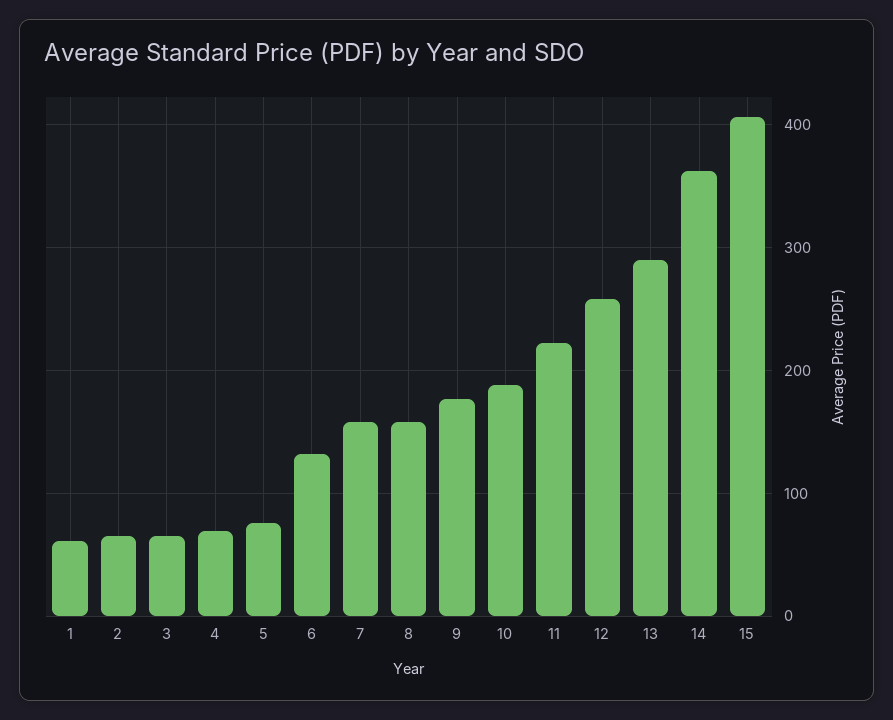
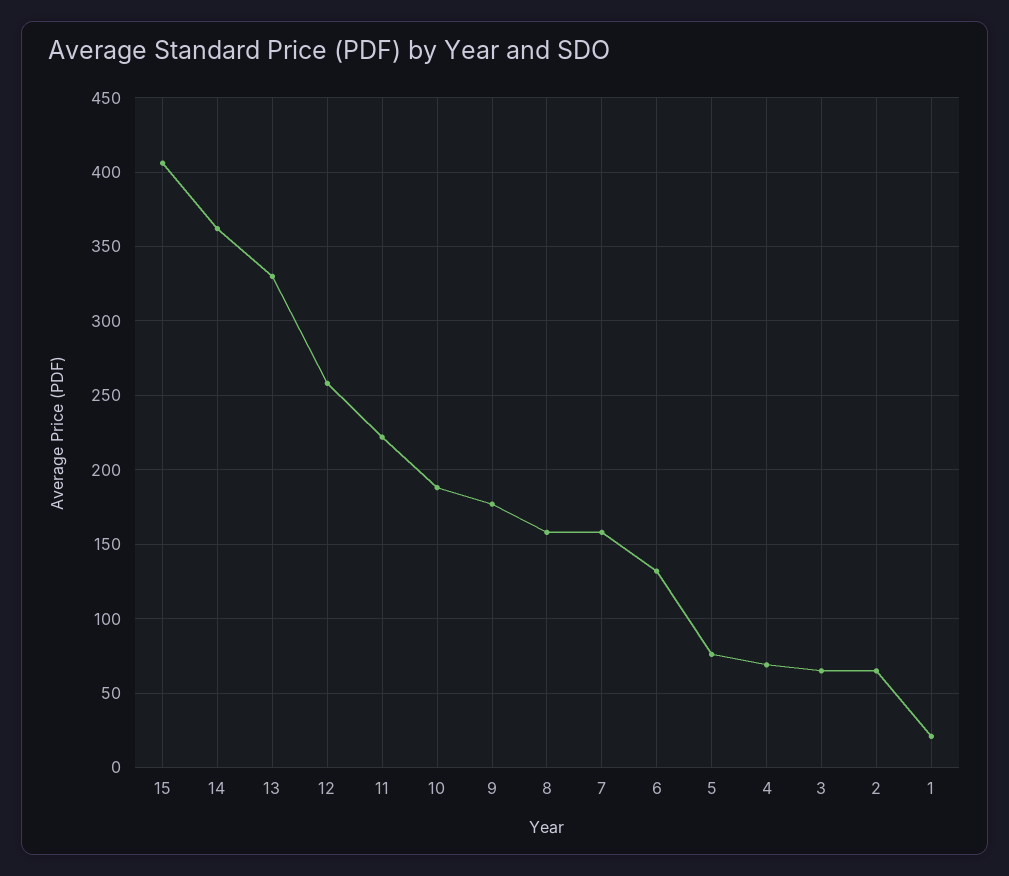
  {
-   "1": 60,
+   "1": 20,
    "2": 65,
    "3": 65,
    "4": 70,
    "5": 75,
    "6": 130,
    "7": 160,
    "8": 160,
    "9": 175,
    "10": 190,
    "11": 220,
    "12": 260,
-   "13": 290,
+   "13": 330,
    "14": 360,
    "15": 405
  }

